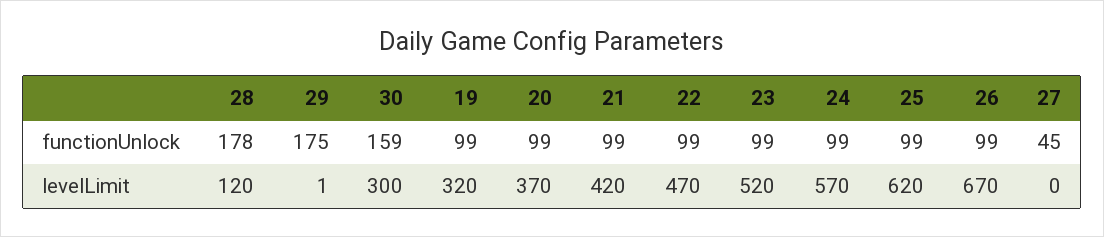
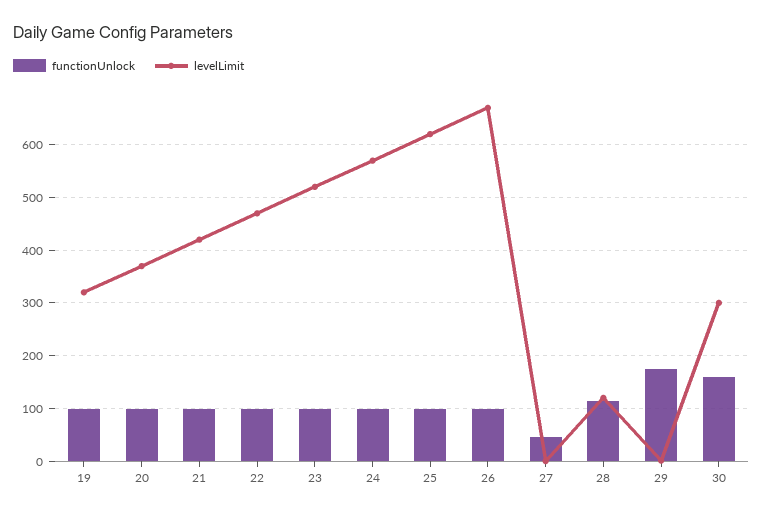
  {
    "functionUnlock": {
-     "28": 178,
+     "28": 120,
      "29": 175,
      "30": 159,
      "19": 99,
      "20": 99,
      "21": 99,
      "22": 99,
      "23": 99,
      "24": 99,
      "25": 99,
      "26": 99,
      "27": 45
    },
    "levelLimit": {
      "28": 120,
      "29": 1,
      "30": 300,
      "19": 320,
      "20": 370,
      "21": 420,
      "22": 470,
      "23": 520,
      "24": 570,
      "25": 620,
      "26": 670,
      "27": 0
    }
  }

